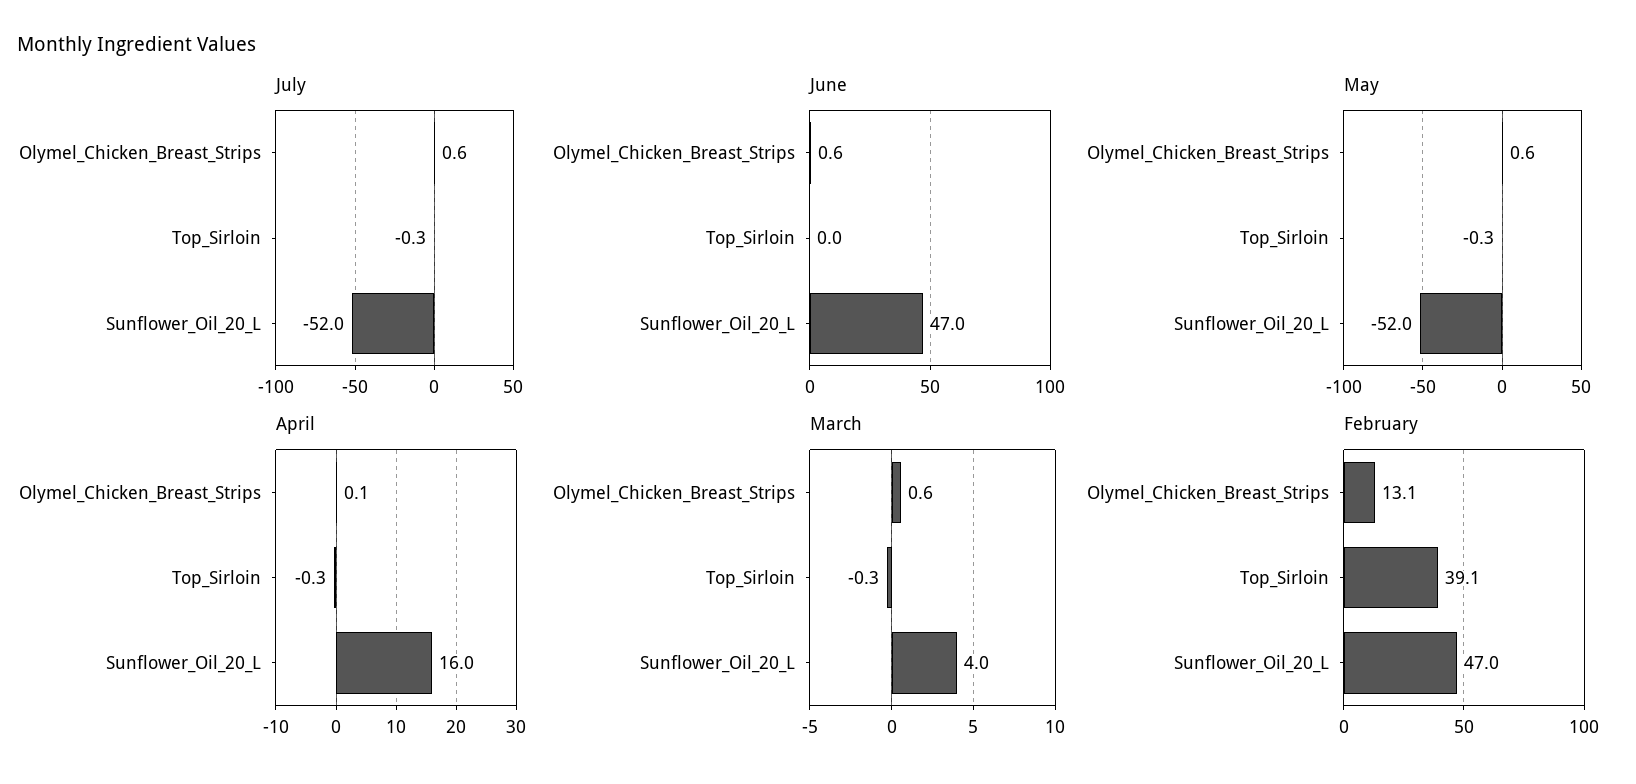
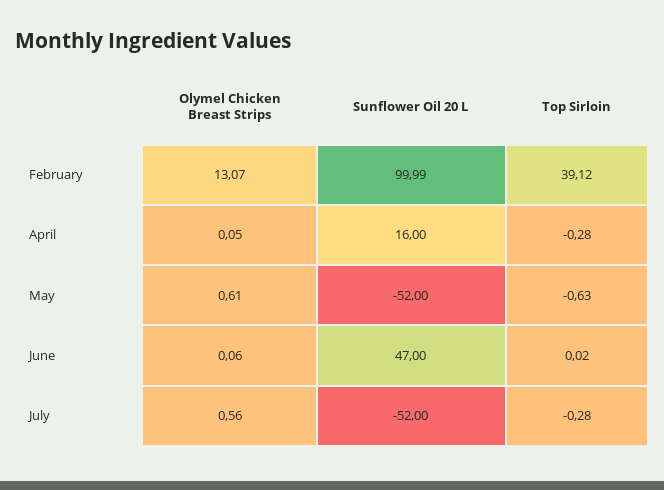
  {
    "July": {
      "Olymel_Chicken_Breast_Strips": 0.56,
      "Top_Sirloin": -0.28,
      "Sunflower_Oil_20_L": -52
    },
    "June": {
-     "Olymel_Chicken_Breast_Strips": 0.6,
+     "Olymel_Chicken_Breast_Strips": 0.06,
      "Top_Sirloin": 0.02,
      "Sunflower_Oil_20_L": 47
    },
    "May": {
      "Olymel_Chicken_Breast_Strips": 0.61,
-     "Top_Sirloin": -0.3,
+     "Top_Sirloin": -0.63,
      "Sunflower_Oil_20_L": -52
    },
    "April": {
      "Olymel_Chicken_Breast_Strips": 0.05,
      "Top_Sirloin": -0.28,
      "Sunflower_Oil_20_L": 16
    },
-   "March": {
-     "Olymel_Chicken_Breast_Strips": 0.6,
-     "Top_Sirloin": -0.3,
-     "Sunflower_Oil_20_L": 4
-   },
    "February": {
      "Olymel_Chicken_Breast_Strips": 13.07,
      "Top_Sirloin": 39.12,
-     "Sunflower_Oil_20_L": 47
+     "Sunflower_Oil_20_L": 99.99
    }
  }

